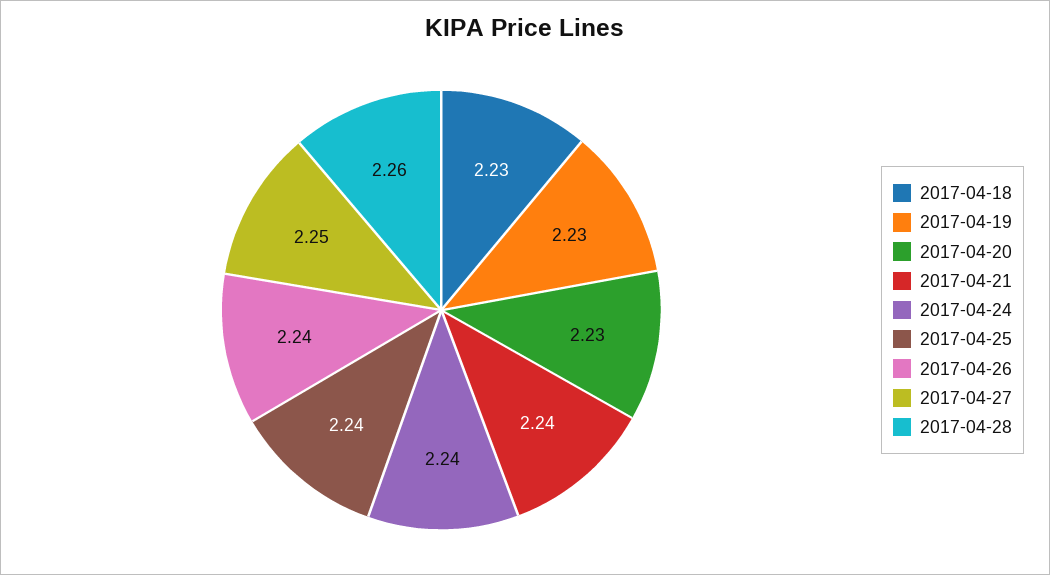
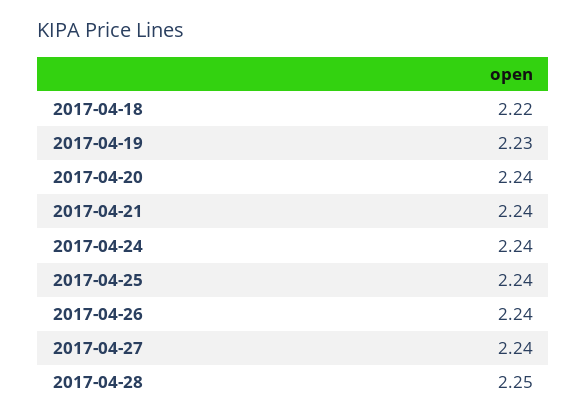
  {
-   "2017-04-18": 2.23,
+   "2017-04-18": 2.22,
    "2017-04-19": 2.23,
-   "2017-04-20": 2.23,
+   "2017-04-20": 2.24,
    "2017-04-21": 2.24,
    "2017-04-24": 2.24,
    "2017-04-25": 2.24,
    "2017-04-26": 2.24,
-   "2017-04-27": 2.25,
+   "2017-04-27": 2.24,
-   "2017-04-28": 2.26
+   "2017-04-28": 2.25
  }

